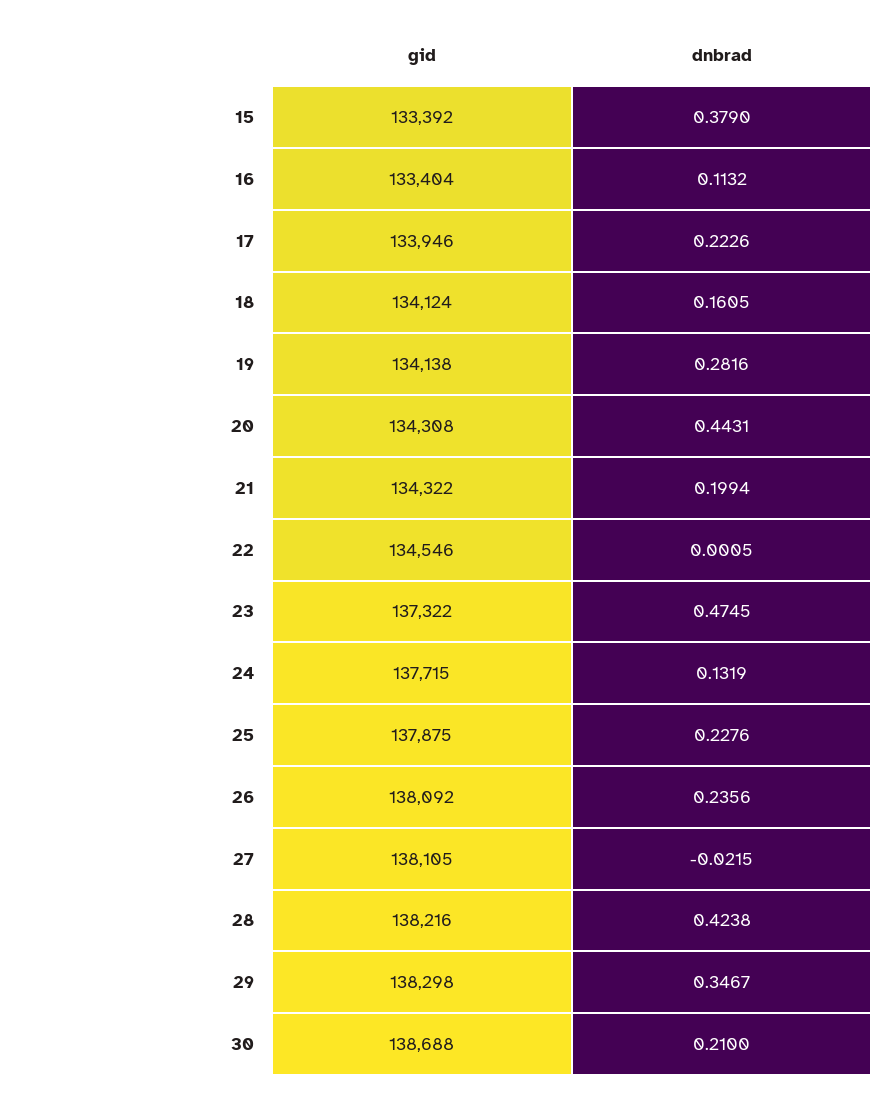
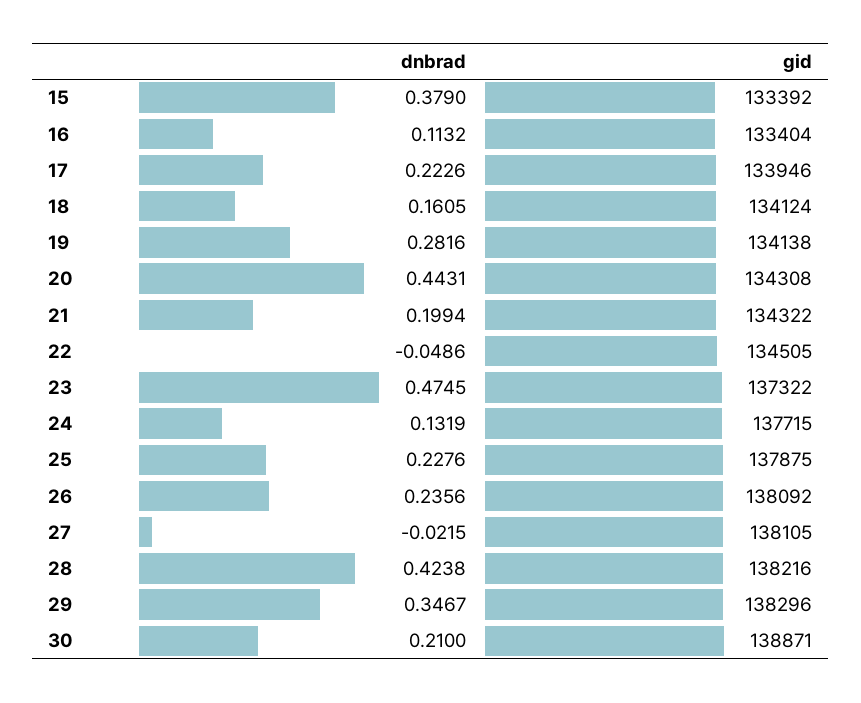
  {
    "gid": {
      "15": 133392,
      "16": 133404,
      "17": 133946,
      "18": 134124,
      "19": 134138,
      "20": 134308,
      "21": 134322,
-     "22": 134546,
+     "22": 134505,
      "23": 137322,
      "24": 137715,
      "25": 137875,
      "26": 138092,
      "27": 138105,
      "28": 138216,
-     "29": 138298,
+     "29": 138296,
-     "30": 138688
+     "30": 138871
    },
    "dnbrad": {
      "15": 0.379,
      "16": 0.1132,
      "17": 0.2226,
      "18": 0.1605,
      "19": 0.2816,
      "20": 0.4431,
      "21": 0.1994,
-     "22": 0.0005,
+     "22": -0.0486,
      "23": 0.4745,
      "24": 0.1319,
      "25": 0.2276,
      "26": 0.2356,
      "27": -0.0215,
      "28": 0.4238,
      "29": 0.3467,
      "30": 0.21
    }
  }

